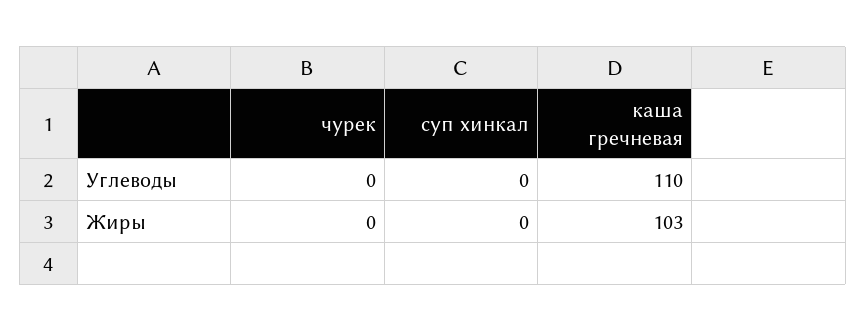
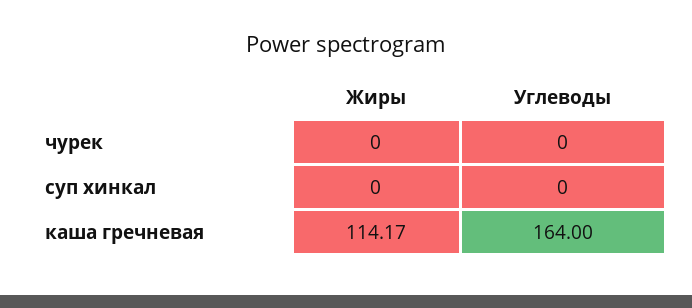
  {
    "чурек": {
      "Углеводы": 0,
      "Жиры": 0
    },
    "суп хинкал": {
      "Углеводы": 0,
      "Жиры": 0
    },
    "каша гречневая": {
-     "Углеводы": 110,
+     "Углеводы": 164,
-     "Жиры": 103
+     "Жиры": 114.17
    }
  }

